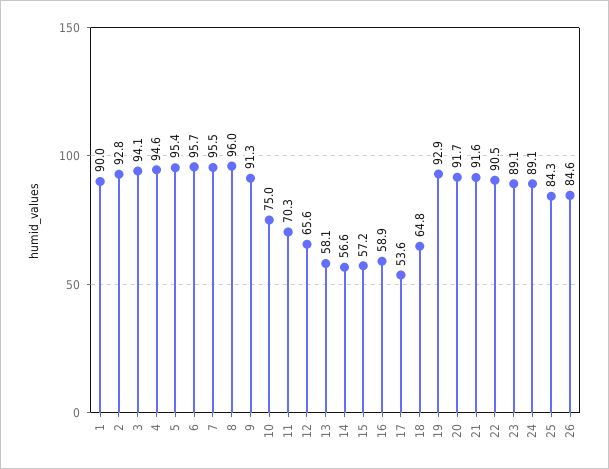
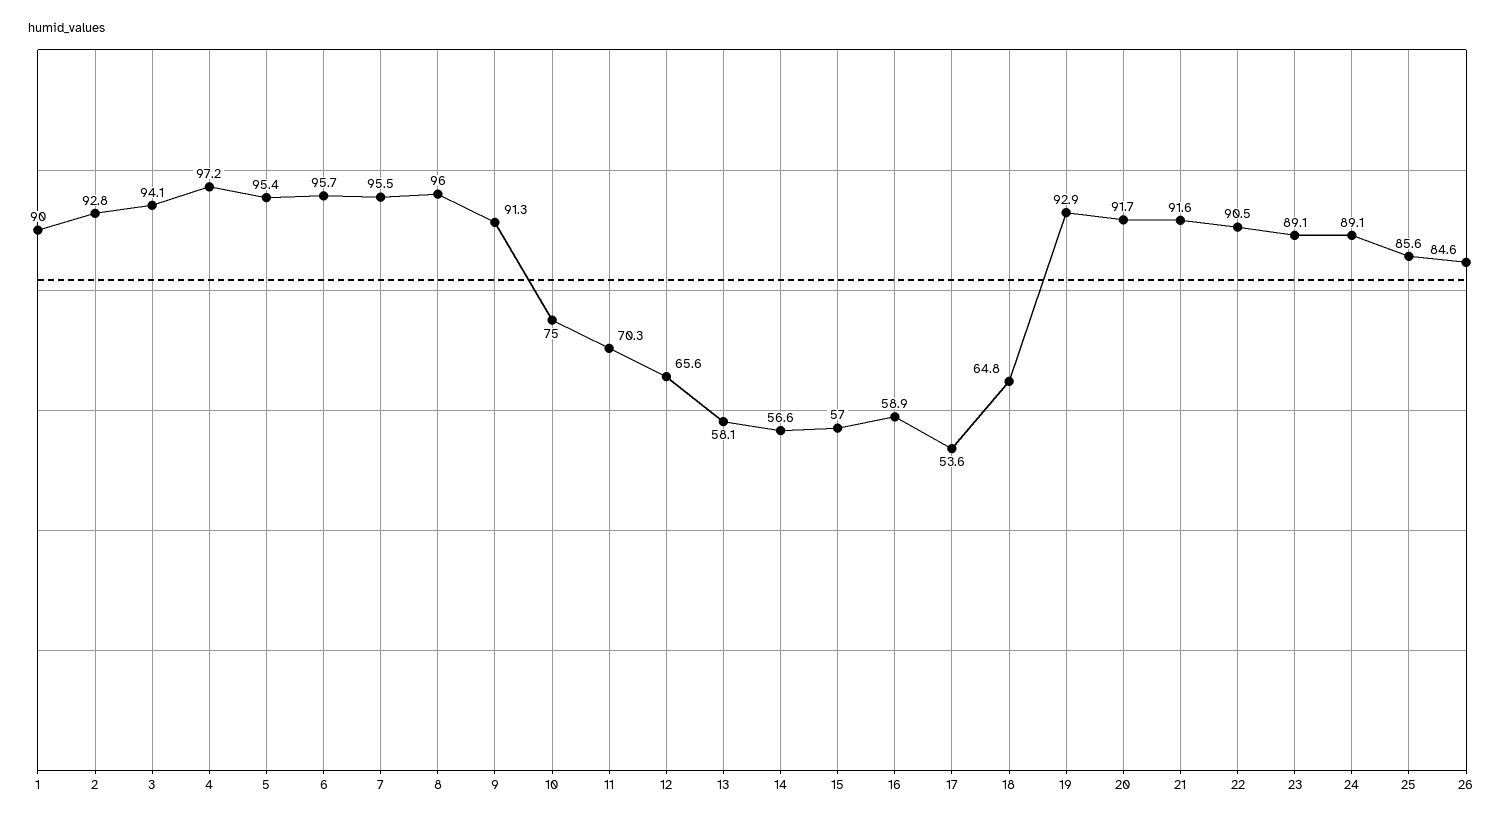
  {
    "1": 90,
    "2": 92.8,
    "3": 94.1,
-   "4": 94.6,
+   "4": 97.2,
    "5": 95.4,
    "6": 95.7,
    "7": 95.5,
    "8": 96,
    "9": 91.3,
    "10": 75,
    "11": 70.3,
    "12": 65.6,
    "13": 58.1,
    "14": 56.6,
-   "15": 57.2,
+   "15": 57,
    "16": 58.9,
    "17": 53.6,
    "18": 64.8,
    "19": 92.9,
    "20": 91.7,
    "21": 91.6,
    "22": 90.5,
    "23": 89.1,
    "24": 89.1,
-   "25": 84.3,
+   "25": 85.6,
    "26": 84.6
  }

